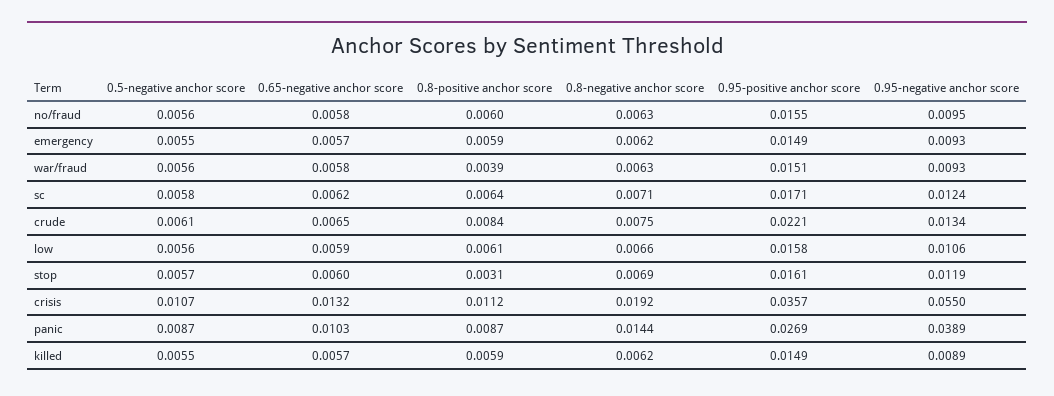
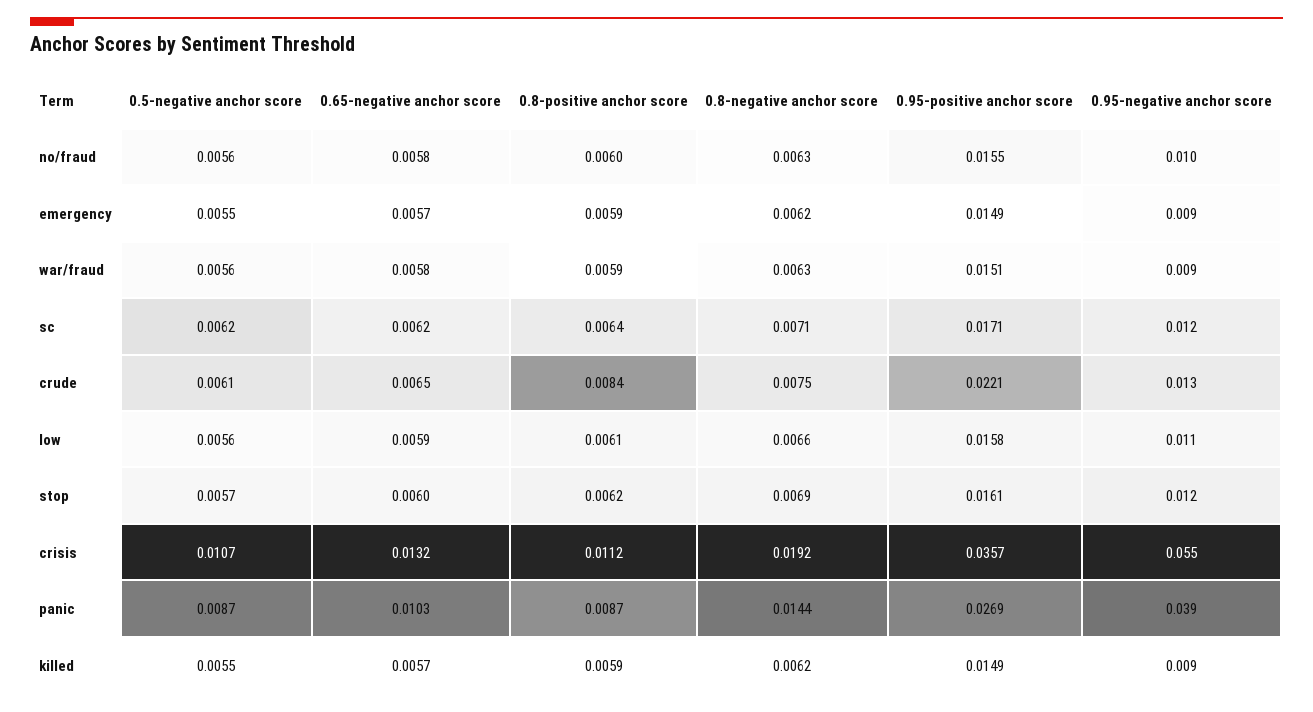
  {
    "0.5-negative anchor score": {
      "no/fraud": 0.0056,
      "emergency": 0.0055,
      "war/fraud": 0.0056,
-     "sc": 0.0058,
+     "sc": 0.0062,
      "crude": 0.0061,
      "low": 0.0056,
      "stop": 0.0057,
      "crisis": 0.0107,
      "panic": 0.0087,
      "killed": 0.0055
    },
    "0.65-negative anchor score": {
      "no/fraud": 0.0058,
      "emergency": 0.0057,
      "war/fraud": 0.0058,
      "sc": 0.0062,
      "crude": 0.0065,
      "low": 0.0059,
      "stop": 0.006,
      "crisis": 0.0132,
      "panic": 0.0103,
      "killed": 0.0057
    },
    "0.8-positive anchor score": {
      "no/fraud": 0.006,
      "emergency": 0.0059,
-     "war/fraud": 0.0039,
+     "war/fraud": 0.0059,
      "sc": 0.0064,
      "crude": 0.0084,
      "low": 0.0061,
-     "stop": 0.0031,
+     "stop": 0.0062,
      "crisis": 0.0112,
      "panic": 0.0087,
      "killed": 0.0059
    },
    "0.8-negative anchor score": {
      "no/fraud": 0.0063,
      "emergency": 0.0062,
      "war/fraud": 0.0063,
      "sc": 0.0071,
      "crude": 0.0075,
      "low": 0.0066,
      "stop": 0.0069,
      "crisis": 0.0192,
      "panic": 0.0144,
      "killed": 0.0062
    },
    "0.95-positive anchor score": {
      "no/fraud": 0.0155,
      "emergency": 0.0149,
      "war/fraud": 0.0151,
      "sc": 0.0171,
      "crude": 0.0221,
      "low": 0.0158,
      "stop": 0.0161,
      "crisis": 0.0357,
      "panic": 0.0269,
      "killed": 0.0149
    },
    "0.95-negative anchor score": {
      "no/fraud": 0.0095,
      "emergency": 0.0093,
      "war/fraud": 0.0093,
      "sc": 0.0124,
      "crude": 0.0134,
      "low": 0.0106,
      "stop": 0.0119,
      "crisis": 0.055,
      "panic": 0.0389,
      "killed": 0.0089
    }
  }

